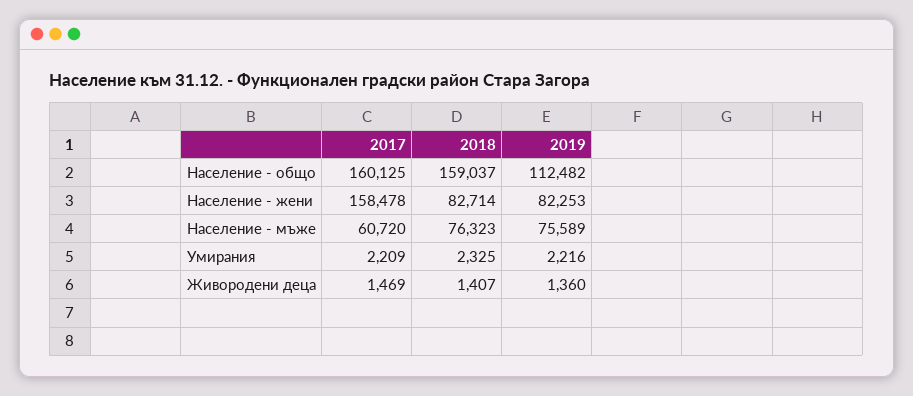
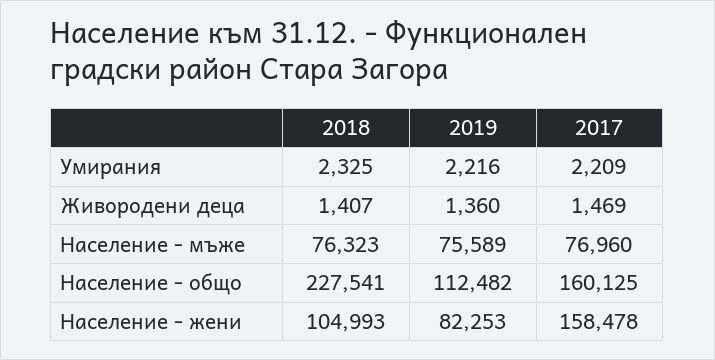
  {
    "2017": {
      "Население - общо": 160125,
      "Население - жени": 158478,
-     "Население - мъже": 60720,
+     "Население - мъже": 76960,
      "Умирания": 2209,
      "Живородени деца": 1469
    },
    "2018": {
-     "Население - общо": 159037,
+     "Население - общо": 227541,
-     "Население - жени": 82714,
+     "Население - жени": 104993,
      "Население - мъже": 76323,
      "Умирания": 2325,
      "Живородени деца": 1407
    },
    "2019": {
      "Население - общо": 112482,
      "Население - жени": 82253,
      "Население - мъже": 75589,
      "Умирания": 2216,
      "Живородени деца": 1360
    }
  }

